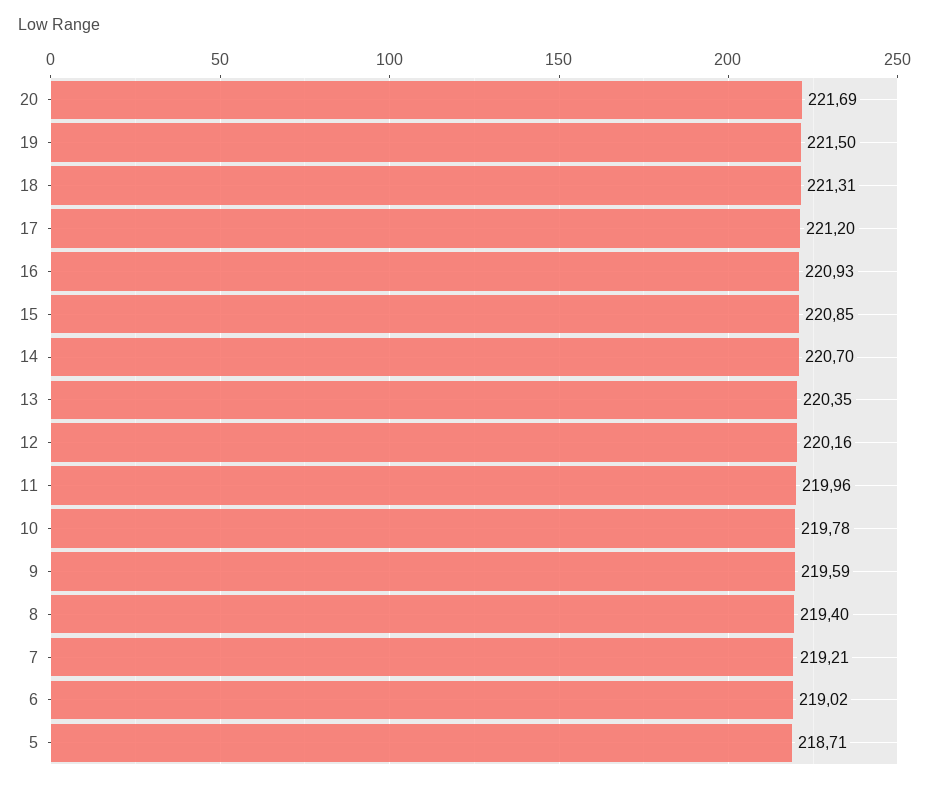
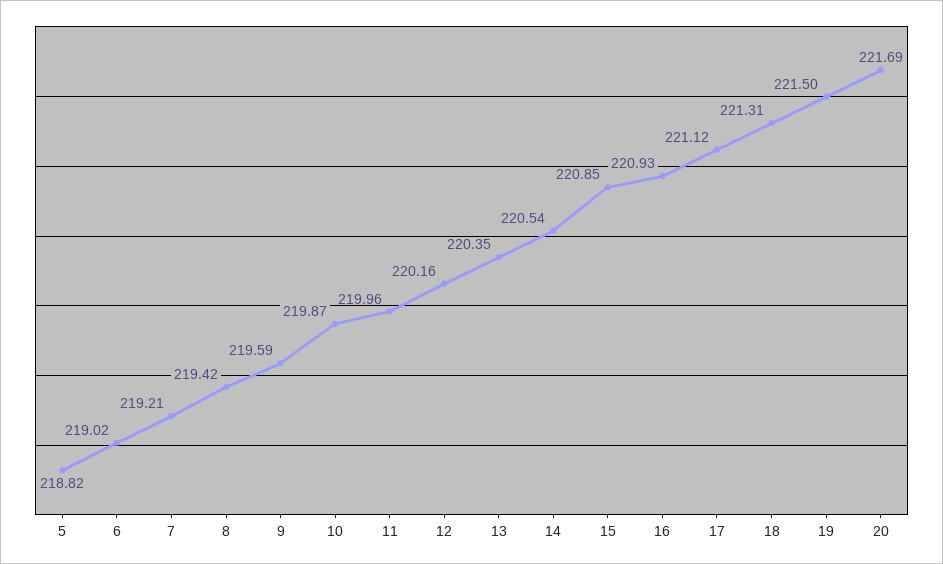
  {
    "20": 221.69,
    "19": 221.5,
    "18": 221.31,
-   "17": 221.2,
+   "17": 221.12,
    "16": 220.93,
    "15": 220.85,
-   "14": 220.7,
+   "14": 220.54,
    "13": 220.35,
    "12": 220.16,
    "11": 219.96,
-   "10": 219.78,
+   "10": 219.87,
    "9": 219.59,
-   "8": 219.4,
+   "8": 219.42,
    "7": 219.21,
    "6": 219.02,
-   "5": 218.71
+   "5": 218.82
  }

